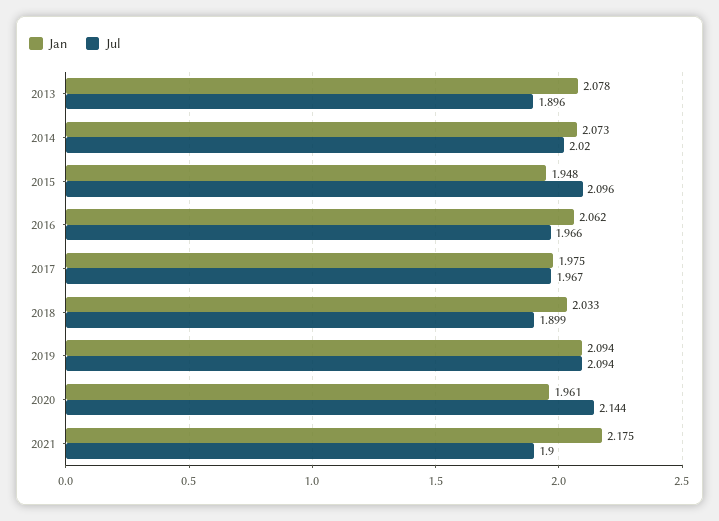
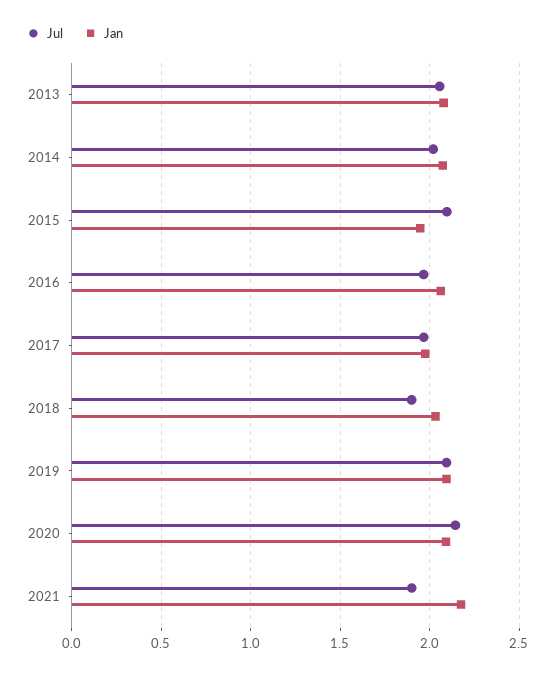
  {
    "Jan": {
      "2013": 2.078,
      "2014": 2.073,
      "2015": 1.948,
      "2016": 2.062,
      "2017": 1.975,
      "2018": 2.033,
      "2019": 2.094,
-     "2020": 1.961,
+     "2020": 2.1,
      "2021": 2.175
    },
    "Jul": {
-     "2013": 1.896,
+     "2013": 2.05,
      "2014": 2.02,
      "2015": 2.096,
      "2016": 1.966,
      "2017": 1.967,
      "2018": 1.899,
      "2019": 2.094,
      "2020": 2.144,
      "2021": 1.9
    }
  }

